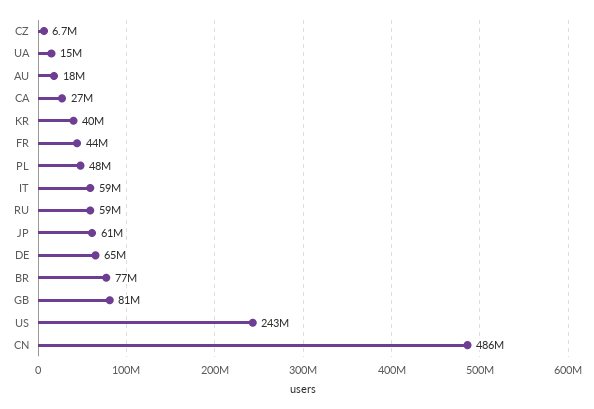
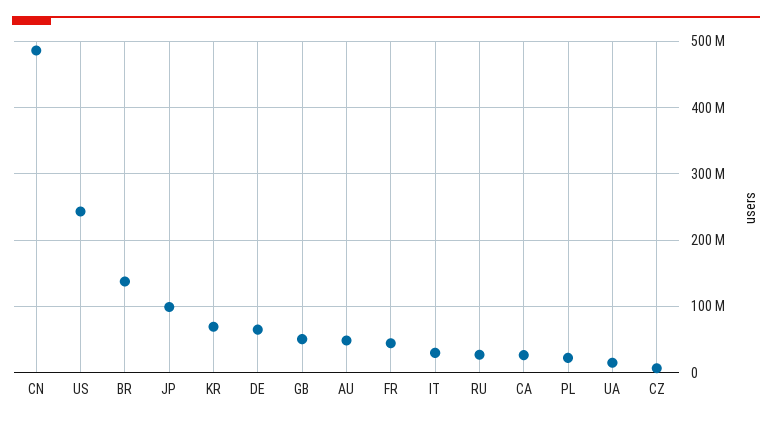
  {
    "CZ": 6700000,
    "UA": 15000000,
-   "AU": 18000000,
+   "AU": 50000000,
    "CA": 27000000,
-   "KR": 40000000,
+   "KR": 70000000,
    "FR": 44000000,
-   "PL": 48000000,
+   "PL": 20000000,
-   "IT": 59000000,
+   "IT": 30000000,
-   "RU": 59000000,
+   "RU": 30000000,
-   "JP": 61000000,
+   "JP": 100000000,
    "DE": 65000000,
-   "BR": 77000000,
+   "BR": 140000000,
-   "GB": 81000000,
+   "GB": 50000000,
    "US": 243000000,
    "CN": 486000000
  }

